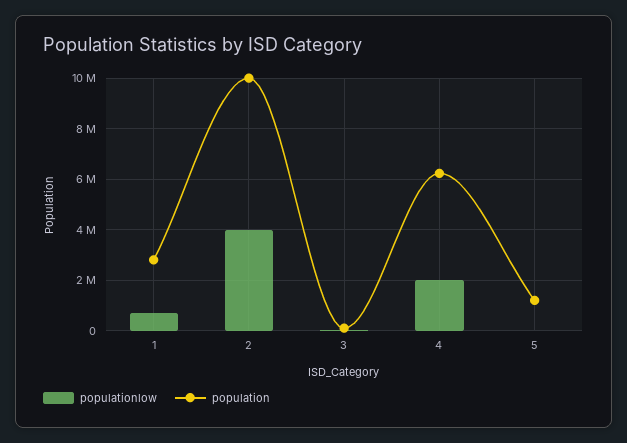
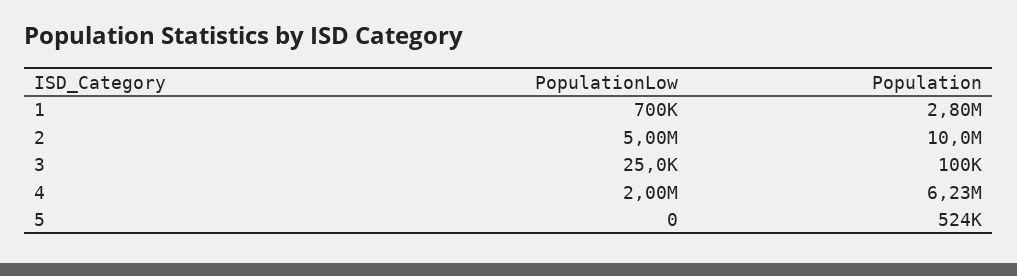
  {
    "populationlow": {
      "1": 700000,
-     "2": 4000000,
+     "2": 5000000,
      "3": 25000,
      "4": 2000000,
      "5": 0
    },
    "population": {
      "1": 2800000,
      "2": 10000000,
      "3": 100000,
      "4": 6230000,
-     "5": 1250000
+     "5": 524000
    }
  }

